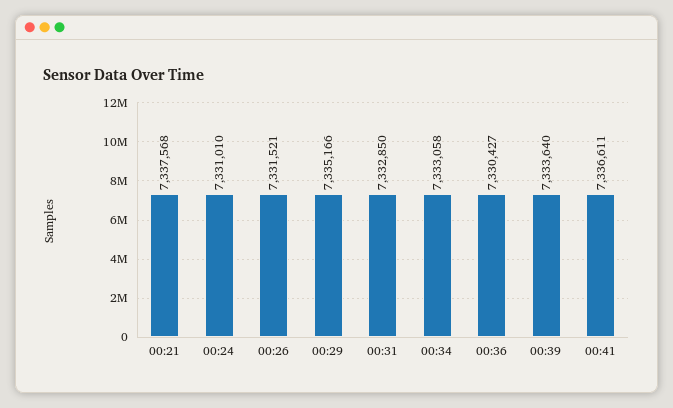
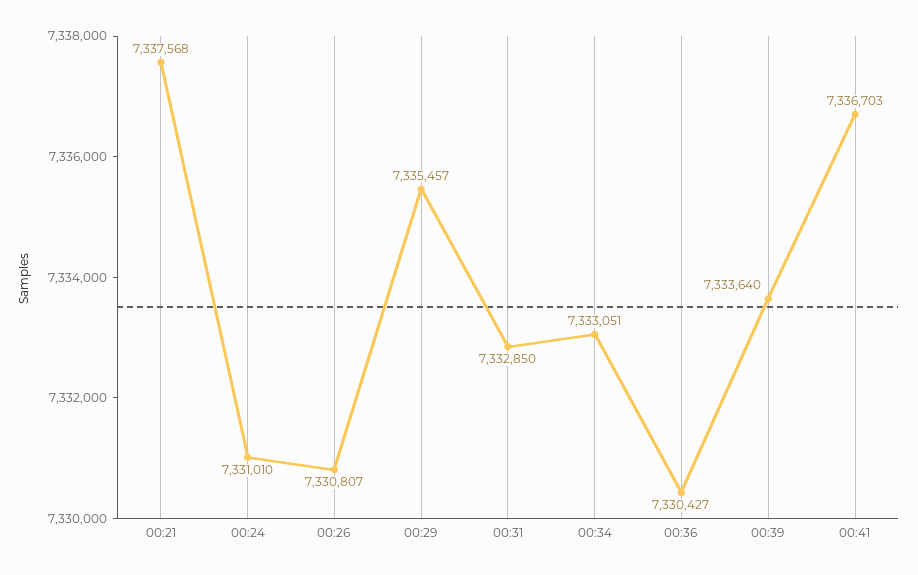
  {
    "00:21": 7337568,
    "00:24": 7331010,
-   "00:26": 7331521,
+   "00:26": 7330807,
-   "00:29": 7335166,
+   "00:29": 7335457,
    "00:31": 7332850,
-   "00:34": 7333058,
+   "00:34": 7333051,
    "00:36": 7330427,
    "00:39": 7333640,
-   "00:41": 7336611
+   "00:41": 7336703
  }

